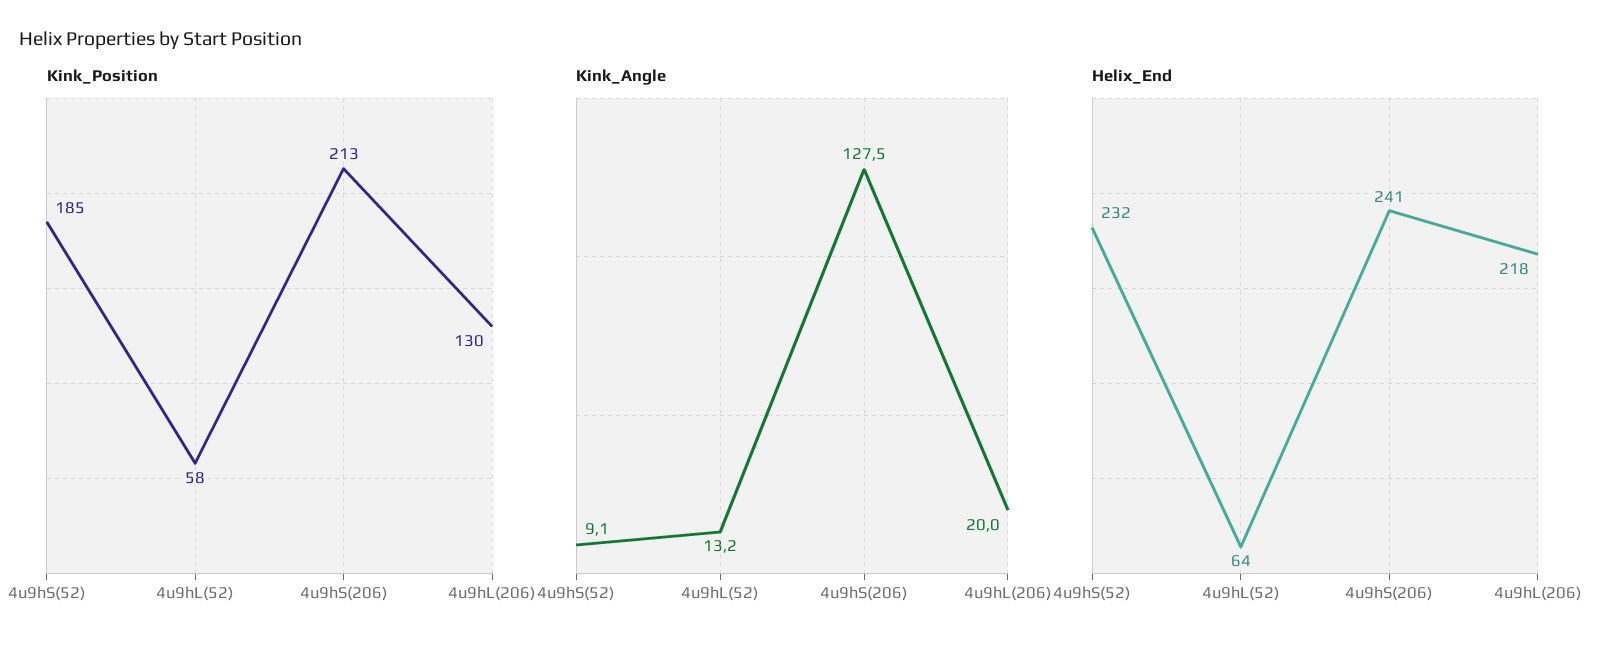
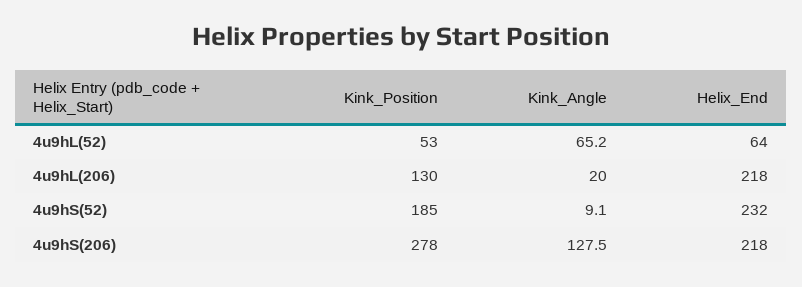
  {
    "Kink_Position": {
      "4u9hS(52)": 185,
-     "4u9hL(52)": 58,
+     "4u9hL(52)": 53,
-     "4u9hS(206)": 213,
+     "4u9hS(206)": 278,
      "4u9hL(206)": 130
    },
    "Kink_Angle": {
      "4u9hS(52)": 9.1,
-     "4u9hL(52)": 13.2,
+     "4u9hL(52)": 65.2,
      "4u9hS(206)": 127.5,
      "4u9hL(206)": 20
    },
    "Helix_End": {
      "4u9hS(52)": 232,
      "4u9hL(52)": 64,
-     "4u9hS(206)": 241,
+     "4u9hS(206)": 218,
      "4u9hL(206)": 218
    }
  }

